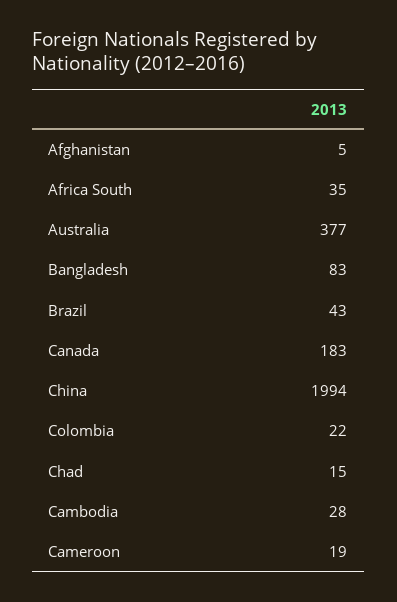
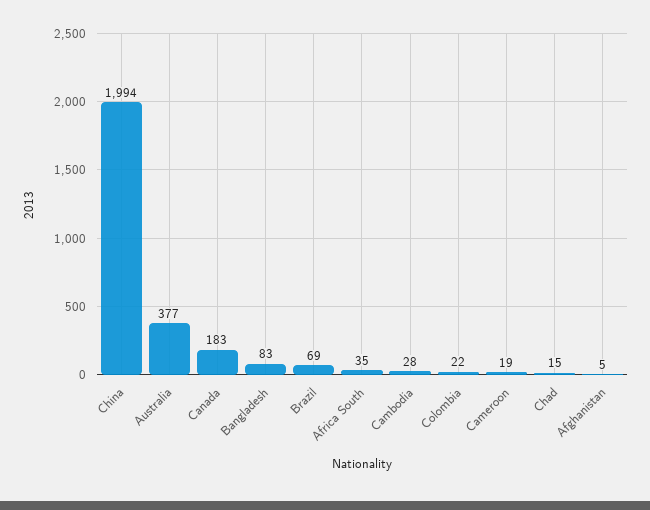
  {
    "Afghanistan": 5,
    "Africa South": 35,
    "Australia": 377,
    "Bangladesh": 83,
-   "Brazil": 43,
+   "Brazil": 69,
    "Canada": 183,
    "China": 1994,
    "Colombia": 22,
    "Chad": 15,
    "Cambodia": 28,
    "Cameroon": 19
  }

